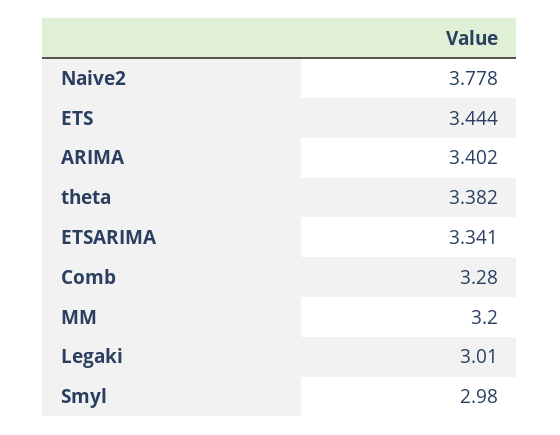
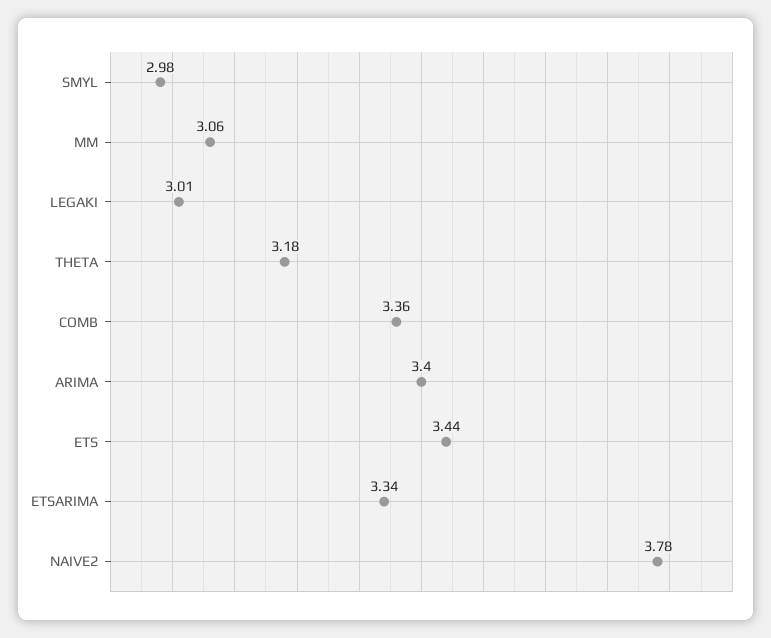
  {
    "Naive2": 3.778,
    "ETS": 3.444,
    "ARIMA": 3.402,
-   "theta": 3.382,
+   "theta": 3.18,
    "ETSARIMA": 3.341,
-   "Comb": 3.28,
+   "Comb": 3.36,
-   "MM": 3.2,
+   "MM": 3.06,
    "Legaki": 3.01,
    "Smyl": 2.98
  }

